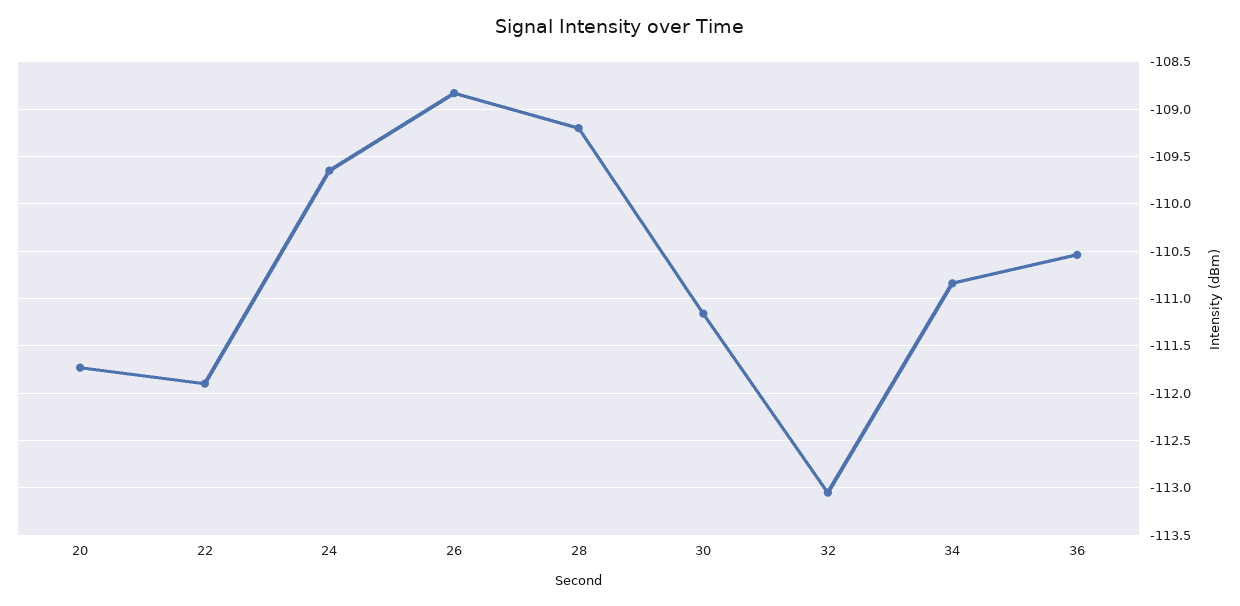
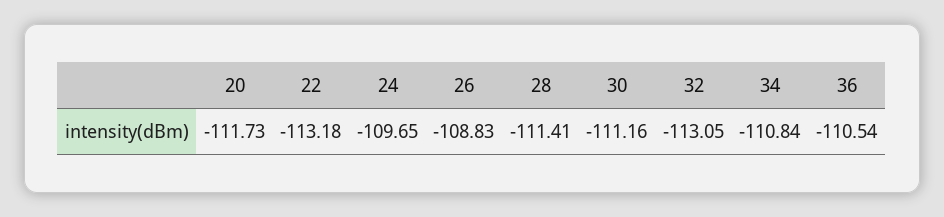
  {
    "20": -111.73,
-   "22": -111.9,
+   "22": -113.18,
    "24": -109.65,
    "26": -108.83,
-   "28": -109.2,
+   "28": -111.41,
    "30": -111.16,
    "32": -113.05,
    "34": -110.84,
    "36": -110.54
  }

